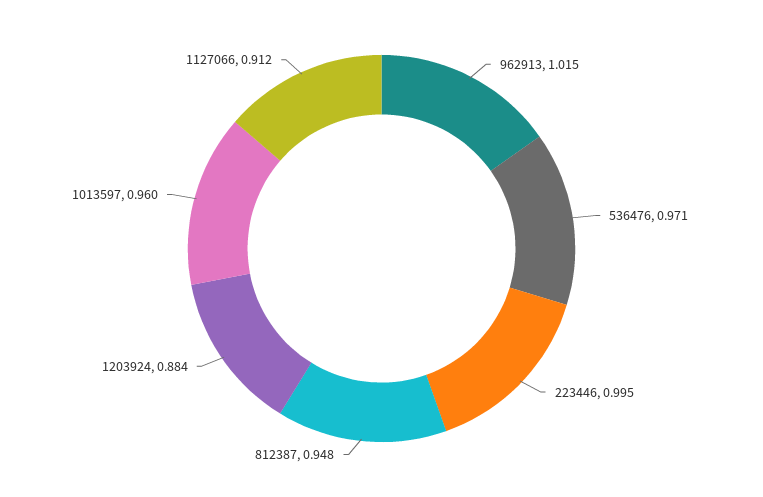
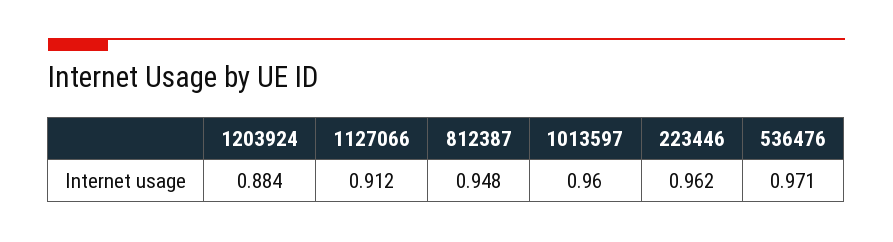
  {
-   "962913": 1.015,
    "536476": 0.971,
-   "223446": 0.995,
+   "223446": 0.962,
    "812387": 0.948,
    "1203924": 0.884,
    "1013597": 0.96,
    "1127066": 0.912
  }

